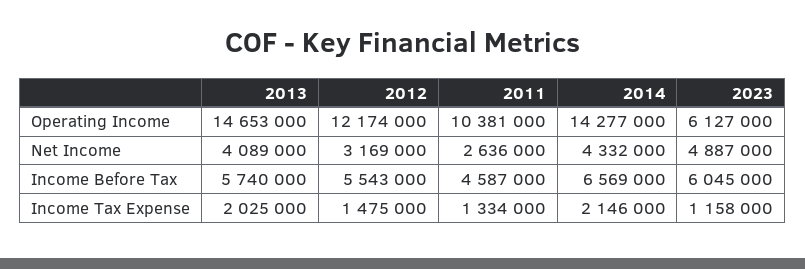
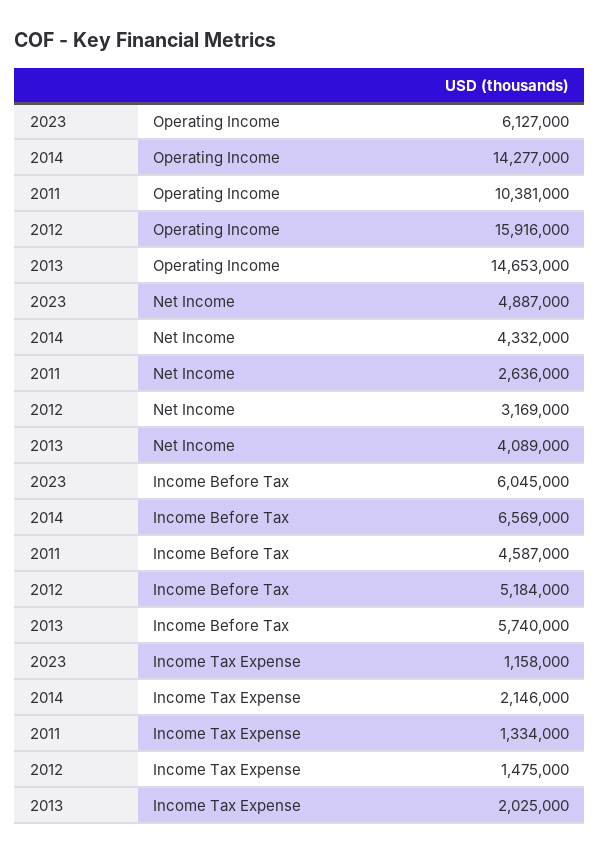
  {
    "2013": {
      "Operating Income": 14653000,
      "Net Income": 4089000,
      "Income Before Tax": 5740000,
      "Income Tax Expense": 2025000
    },
    "2012": {
-     "Operating Income": 12174000,
+     "Operating Income": 15916000,
      "Net Income": 3169000,
-     "Income Before Tax": 5543000,
+     "Income Before Tax": 5184000,
      "Income Tax Expense": 1475000
    },
    "2011": {
      "Operating Income": 10381000,
      "Net Income": 2636000,
      "Income Before Tax": 4587000,
      "Income Tax Expense": 1334000
    },
    "2014": {
      "Operating Income": 14277000,
      "Net Income": 4332000,
      "Income Before Tax": 6569000,
      "Income Tax Expense": 2146000
    },
    "2023": {
      "Operating Income": 6127000,
      "Net Income": 4887000,
      "Income Before Tax": 6045000,
      "Income Tax Expense": 1158000
    }
  }

